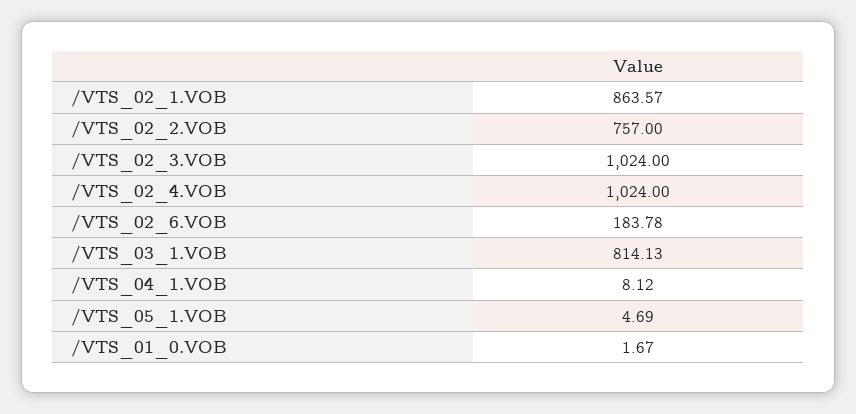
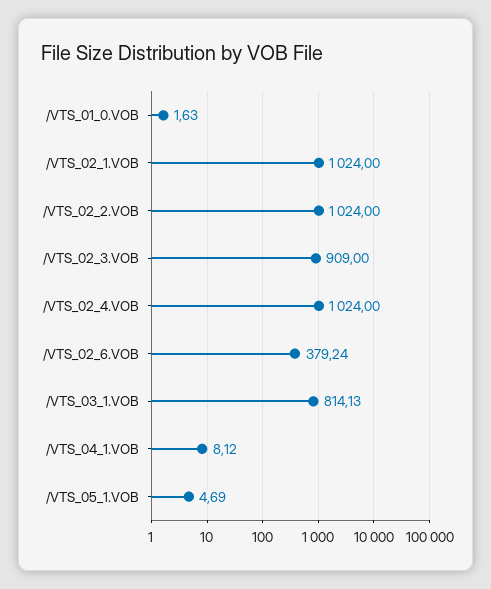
  {
-   "/VTS_02_1.VOB": 863.57,
+   "/VTS_02_1.VOB": 1024,
-   "/VTS_02_2.VOB": 757,
+   "/VTS_02_2.VOB": 1024,
-   "/VTS_02_3.VOB": 1024,
+   "/VTS_02_3.VOB": 909,
    "/VTS_02_4.VOB": 1024,
-   "/VTS_02_6.VOB": 183.78,
+   "/VTS_02_6.VOB": 379.24,
    "/VTS_03_1.VOB": 814.13,
    "/VTS_04_1.VOB": 8.12,
    "/VTS_05_1.VOB": 4.69,
-   "/VTS_01_0.VOB": 1.67
+   "/VTS_01_0.VOB": 1.63
  }

